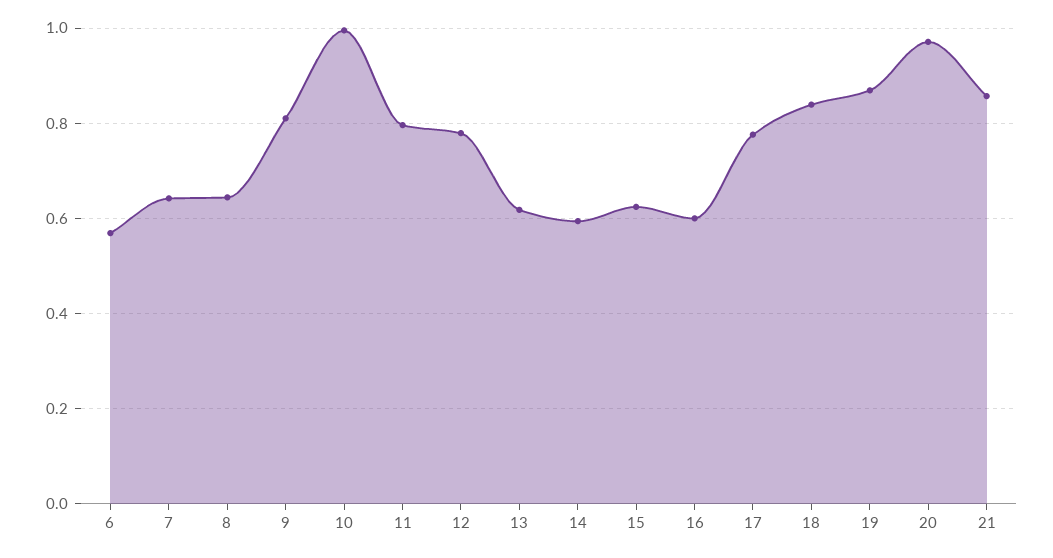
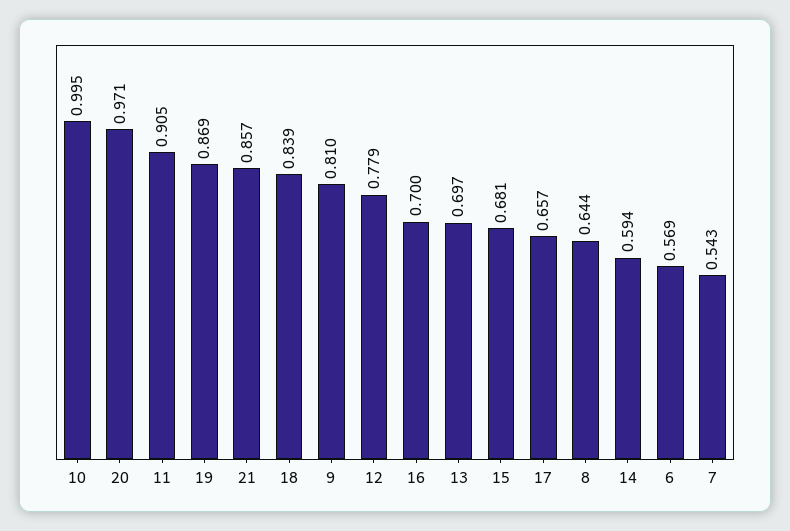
  {
    "6": 0.569,
-   "7": 0.64,
+   "7": 0.543,
    "8": 0.644,
    "9": 0.81,
    "10": 0.995,
-   "11": 0.8,
+   "11": 0.905,
    "12": 0.779,
-   "13": 0.62,
+   "13": 0.697,
    "14": 0.594,
-   "15": 0.62,
+   "15": 0.681,
-   "16": 0.6,
+   "16": 0.7,
-   "17": 0.78,
+   "17": 0.657,
    "18": 0.839,
    "19": 0.869,
    "20": 0.971,
    "21": 0.857
  }

